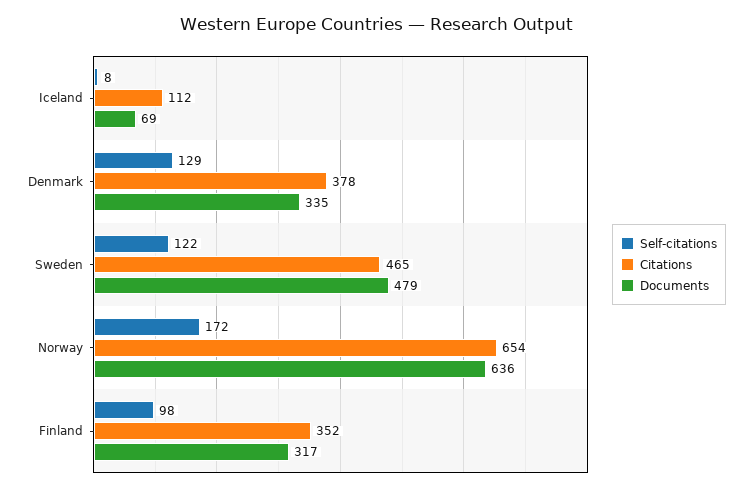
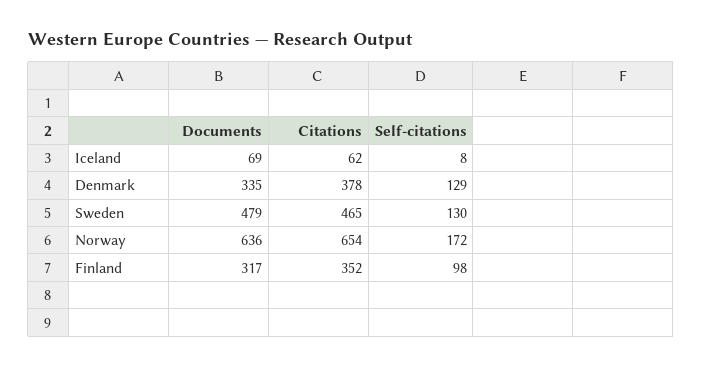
  {
    "Self-citations": {
      "Iceland": 8,
      "Denmark": 129,
-     "Sweden": 122,
+     "Sweden": 130,
      "Norway": 172,
      "Finland": 98
    },
    "Citations": {
-     "Iceland": 112,
+     "Iceland": 62,
      "Denmark": 378,
      "Sweden": 465,
      "Norway": 654,
      "Finland": 352
    },
    "Documents": {
      "Iceland": 69,
      "Denmark": 335,
      "Sweden": 479,
      "Norway": 636,
      "Finland": 317
    }
  }

